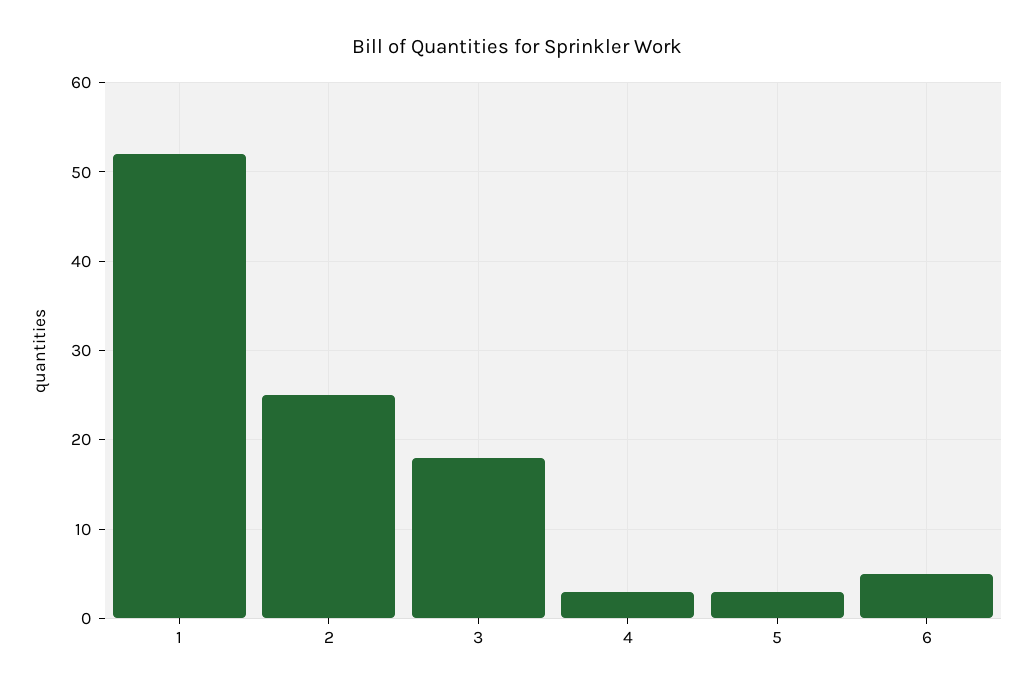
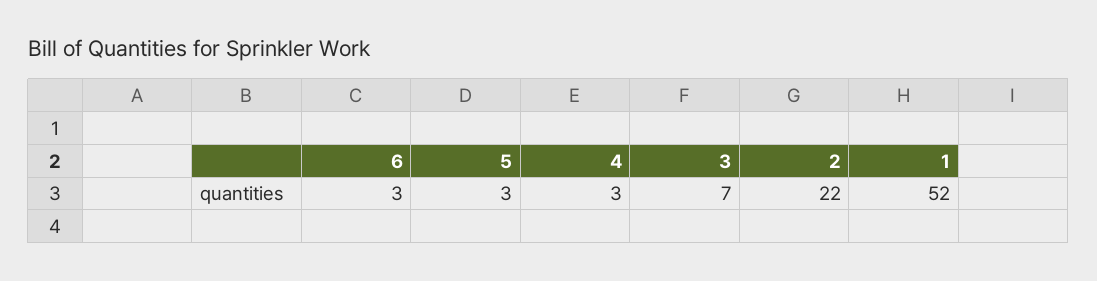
  {
    "1": 52,
-   "2": 25,
+   "2": 22,
-   "3": 18,
+   "3": 7,
    "4": 3,
    "5": 3,
-   "6": 5
+   "6": 3
  }

